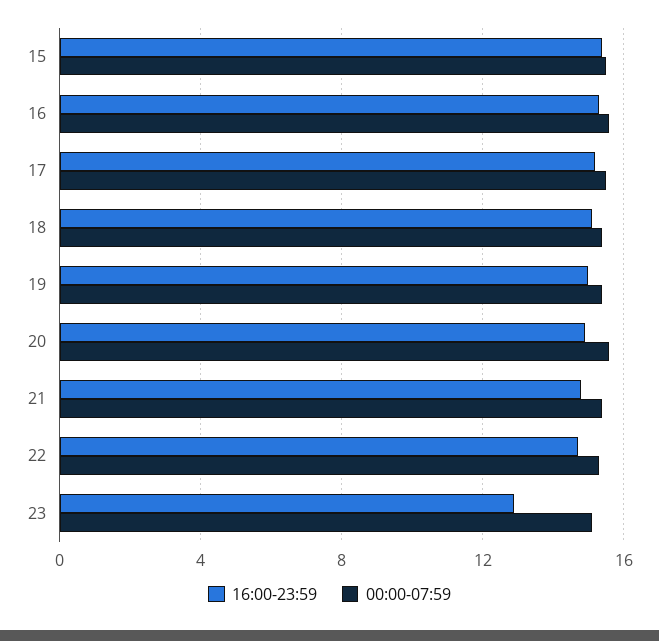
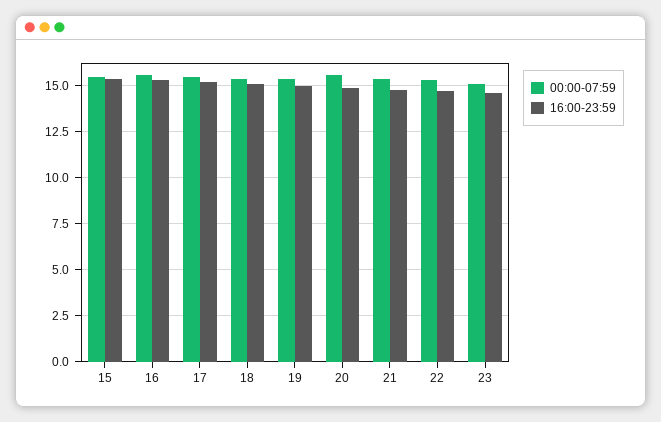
  {
    "16:00-23:59": {
      "15": 15.5,
      "16": 15.5,
      "17": 15,
      "18": 15,
      "19": 15,
      "20": 15,
      "21": 15,
      "22": 14.5,
-     "23": 13
+     "23": 14.5
    },
    "00:00-07:59": {
      "15": 15.5,
      "16": 15.5,
      "17": 15.5,
      "18": 15.5,
      "19": 15.5,
      "20": 15.5,
      "21": 15.5,
      "22": 15.5,
      "23": 15
    }
  }

